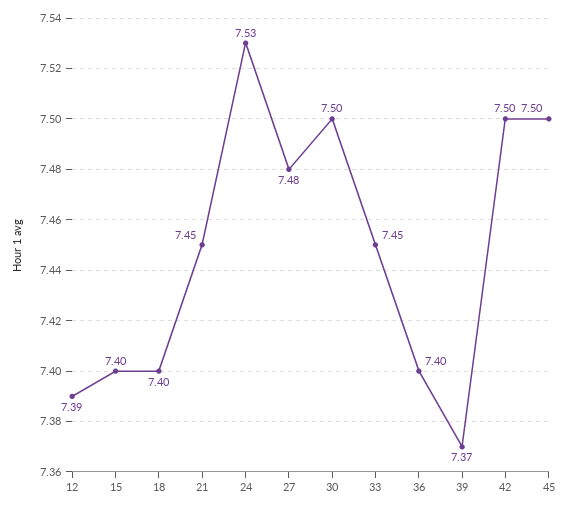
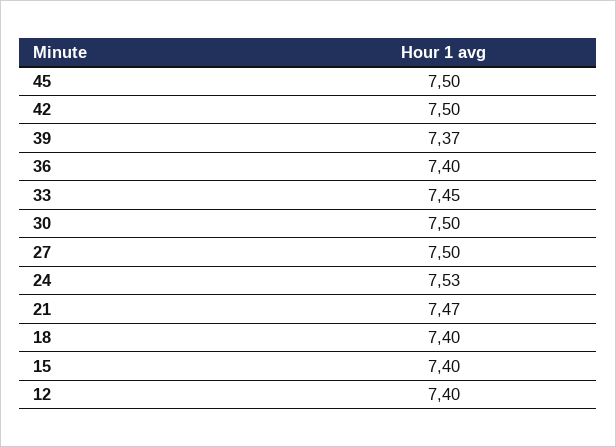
  {
-   "12": 7.39,
+   "12": 7.4,
    "15": 7.4,
    "18": 7.4,
-   "21": 7.45,
+   "21": 7.47,
    "24": 7.53,
-   "27": 7.48,
+   "27": 7.5,
    "30": 7.5,
    "33": 7.45,
    "36": 7.4,
    "39": 7.37,
    "42": 7.5,
    "45": 7.5
  }

